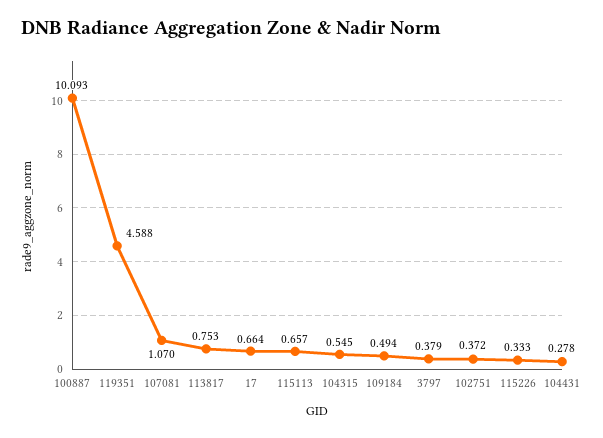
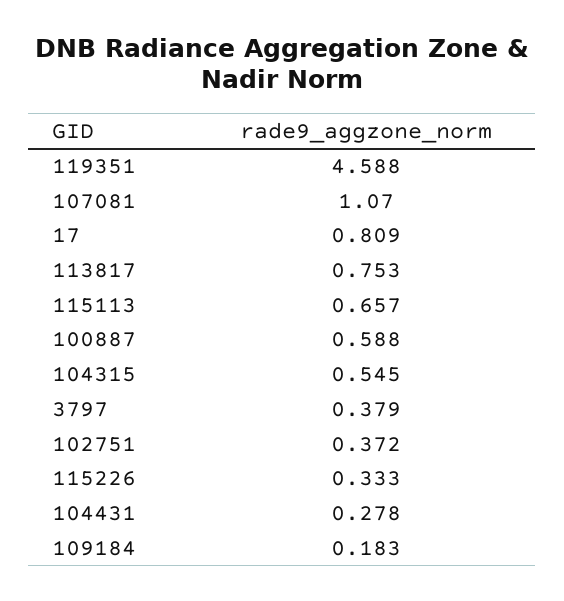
  {
-   "100887": 10.093,
+   "100887": 0.588,
    "119351": 4.588,
    "107081": 1.07,
    "113817": 0.753,
-   "17": 0.664,
+   "17": 0.809,
    "115113": 0.657,
    "104315": 0.545,
-   "109184": 0.494,
+   "109184": 0.183,
    "3797": 0.379,
    "102751": 0.372,
    "115226": 0.333,
    "104431": 0.278
  }

